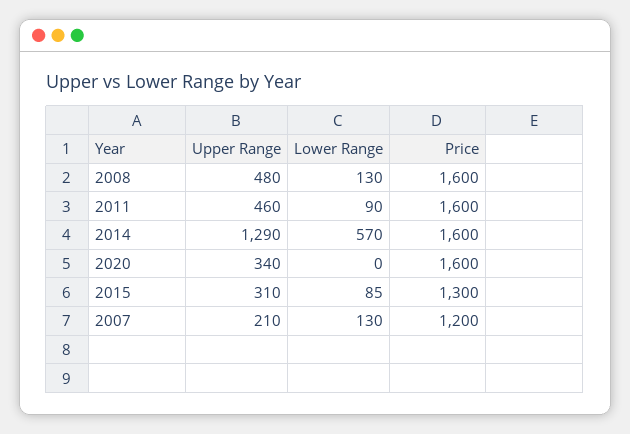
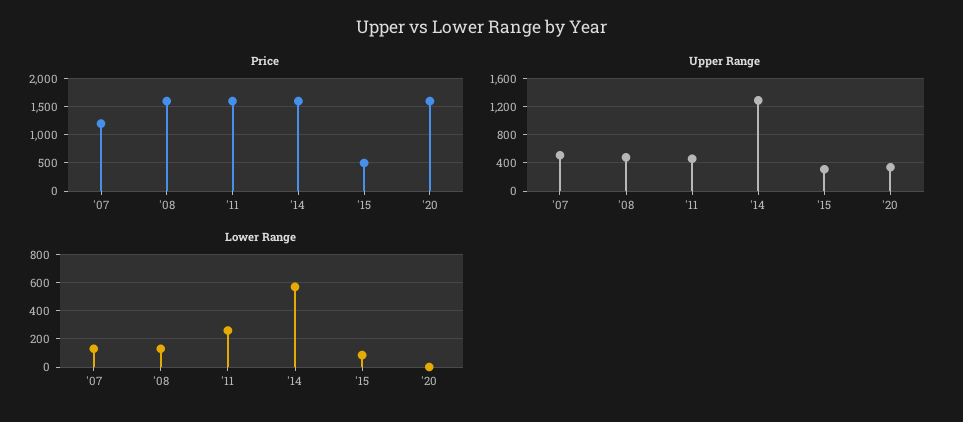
  {
    "Upper Range": {
      "2008": 480,
      "2011": 460,
      "2014": 1290,
      "2020": 340,
      "2015": 310,
-     "2007": 210
+     "2007": 500
    },
    "Lower Range": {
      "2008": 130,
-     "2011": 90,
+     "2011": 250,
      "2014": 570,
      "2020": 0,
      "2015": 85,
      "2007": 130
    },
    "Price": {
      "2008": 1600,
      "2011": 1600,
      "2014": 1600,
      "2020": 1600,
-     "2015": 1300,
+     "2015": 500,
      "2007": 1200
    }
  }

